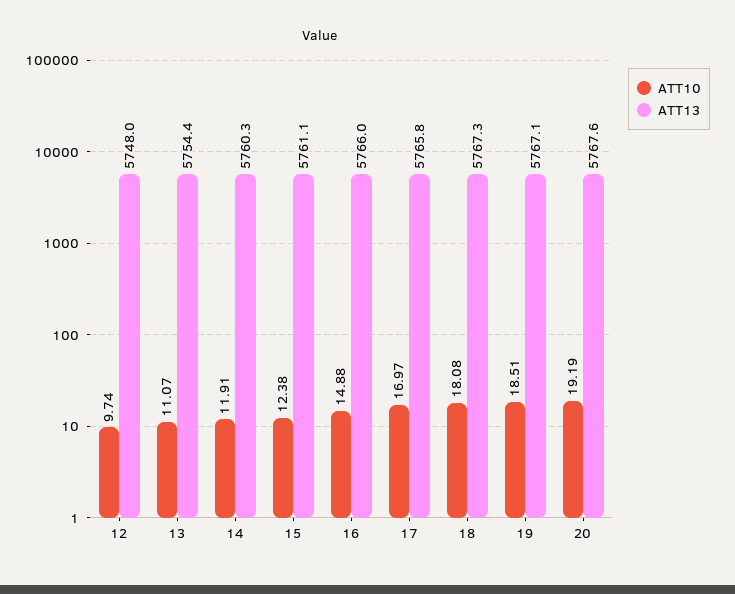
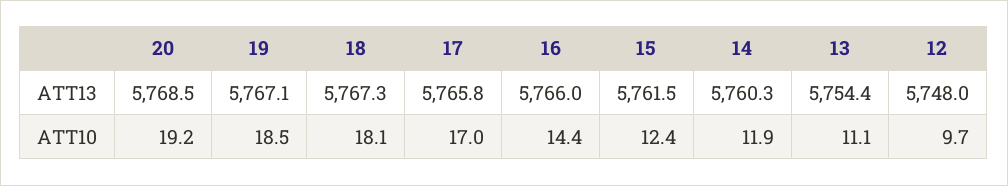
  {
    "ATT10": {
      "12": 9.74,
      "13": 11.07,
      "14": 11.91,
      "15": 12.38,
-     "16": 14.88,
+     "16": 14.4,
      "17": 16.97,
      "18": 18.08,
      "19": 18.51,
      "20": 19.19
    },
    "ATT13": {
      "12": 5748,
      "13": 5754.4,
      "14": 5760.3,
-     "15": 5761.1,
+     "15": 5761.5,
      "16": 5766,
      "17": 5765.8,
      "18": 5767.3,
      "19": 5767.1,
-     "20": 5767.6
+     "20": 5768.5
    }
  }

